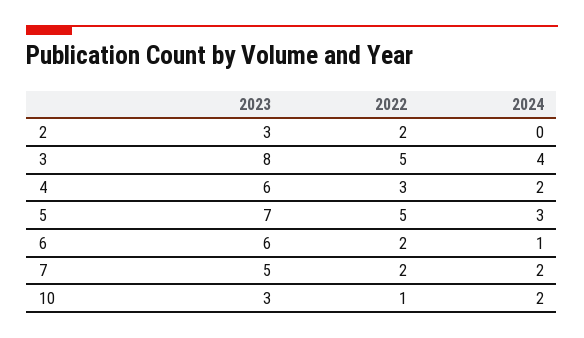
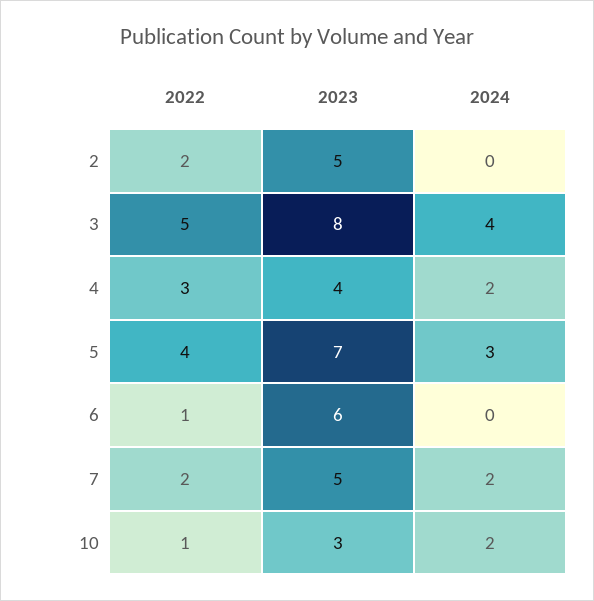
  {
    "2023": {
-     "2": 3,
+     "2": 5,
      "3": 8,
-     "4": 6,
+     "4": 4,
      "5": 7,
      "6": 6,
      "7": 5,
      "10": 3
    },
    "2022": {
      "2": 2,
      "3": 5,
      "4": 3,
-     "5": 5,
+     "5": 4,
-     "6": 2,
+     "6": 1,
      "7": 2,
      "10": 1
    },
    "2024": {
      "2": 0,
      "3": 4,
      "4": 2,
      "5": 3,
-     "6": 1,
+     "6": 0,
      "7": 2,
      "10": 2
    }
  }

